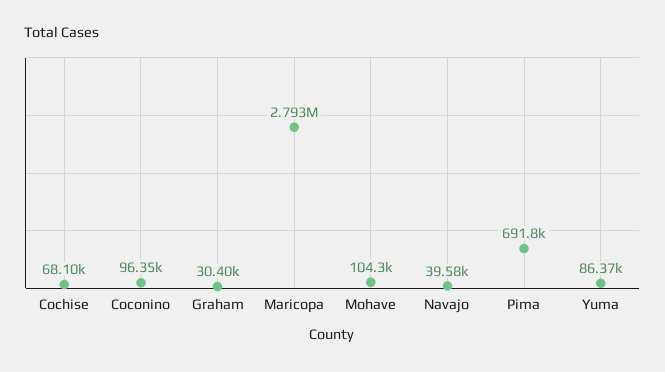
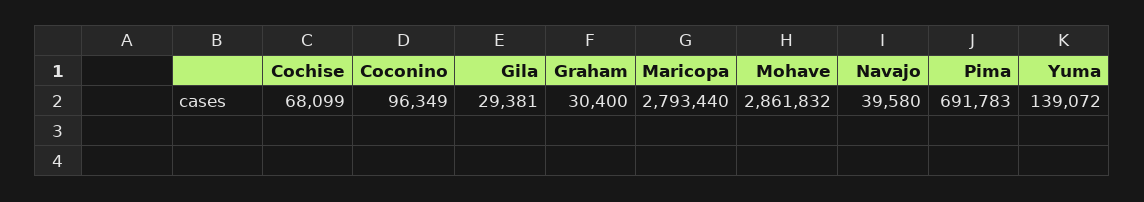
  {
    "Cochise": 68099,
    "Coconino": 96349,
    "Graham": 30400,
    "Maricopa": 2793440,
-   "Mohave": 104300,
+   "Mohave": 2861832,
    "Navajo": 39580,
    "Pima": 691783,
-   "Yuma": 86370
+   "Yuma": 139072,
+   "Gila": 29381
  }

